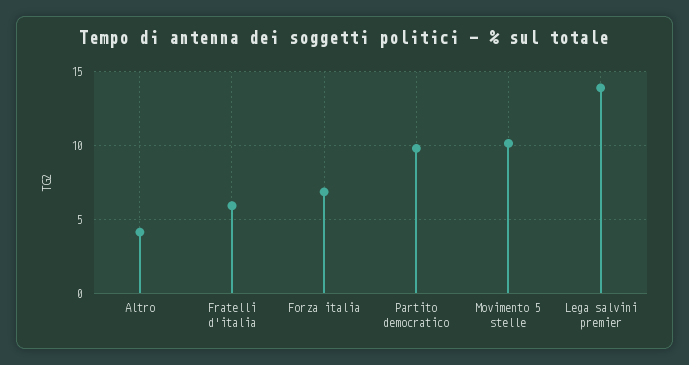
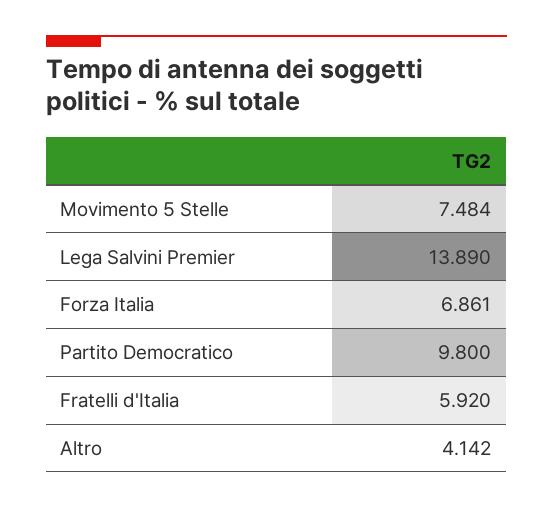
  {
    "Altro": 4.142,
    "Fratelli d'italia": 5.92,
    "Forza italia": 6.861,
    "Partito democratico": 9.8,
-   "Movimento 5 stelle": 10,
+   "Movimento 5 stelle": 7.484,
    "Lega salvini premier": 13.89
  }

